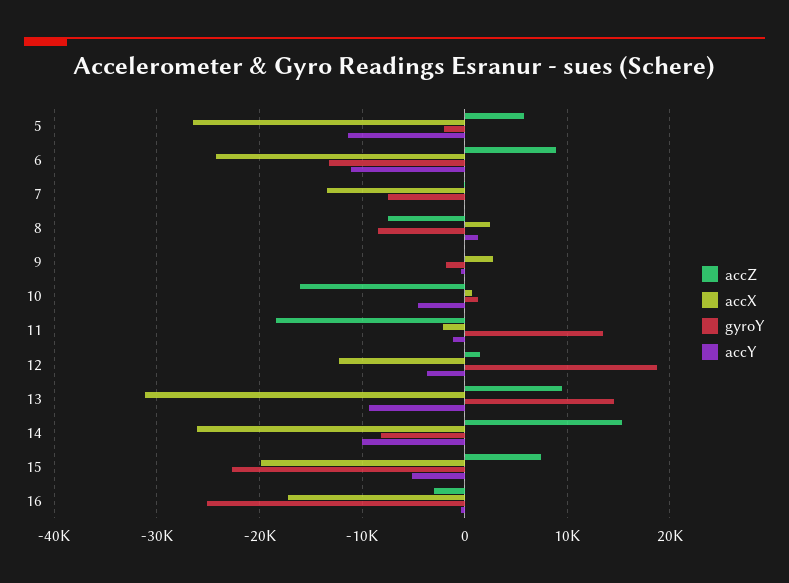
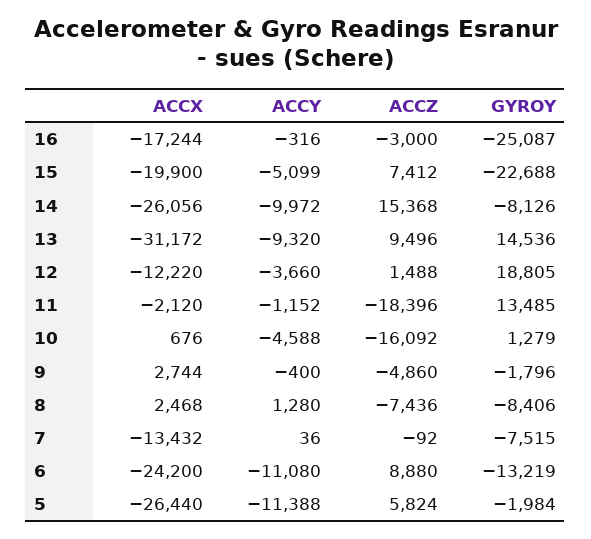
  {
    "accZ": {
      "5": 5824,
      "6": 8880,
      "7": -92,
      "8": -7436,
-     "9": 0,
+     "9": -4860,
      "10": -16092,
      "11": -18396,
      "12": 1488,
      "13": 9496,
      "14": 15368,
      "15": 7412,
      "16": -3000
    },
    "accX": {
      "5": -26440,
      "6": -24200,
      "7": -13432,
      "8": 2468,
      "9": 2744,
      "10": 676,
      "11": -2120,
      "12": -12220,
      "13": -31172,
      "14": -26056,
      "15": -19900,
      "16": -17244
    },
    "gyroY": {
      "5": -1984,
      "6": -13219,
      "7": -7515,
      "8": -8406,
      "9": -1796,
      "10": 1279,
      "11": 13485,
      "12": 18805,
      "13": 14536,
      "14": -8126,
      "15": -22688,
      "16": -25087
    },
    "accY": {
      "5": -11388,
      "6": -11080,
      "7": 36,
      "8": 1280,
      "9": -400,
      "10": -4588,
      "11": -1152,
      "12": -3660,
      "13": -9320,
      "14": -9972,
      "15": -5099,
      "16": -316
    }
  }

